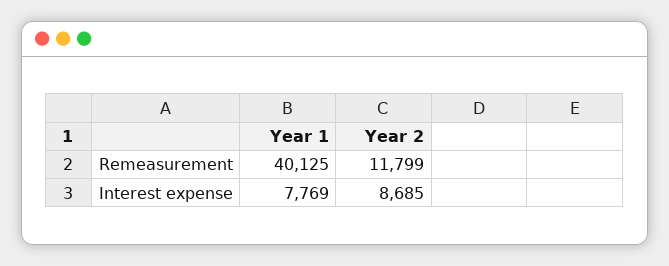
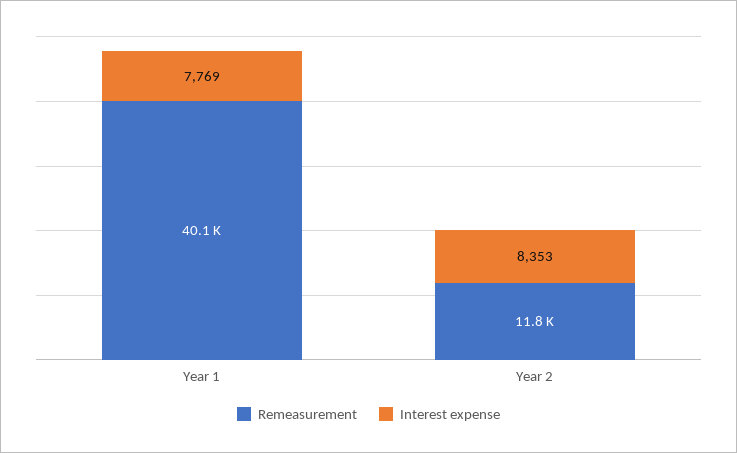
  {
    "Remeasurement": {
      "Year 1": 40125,
      "Year 2": 11799
    },
    "Interest expense": {
      "Year 1": 7769,
-     "Year 2": 8685
+     "Year 2": 8353
    }
  }

